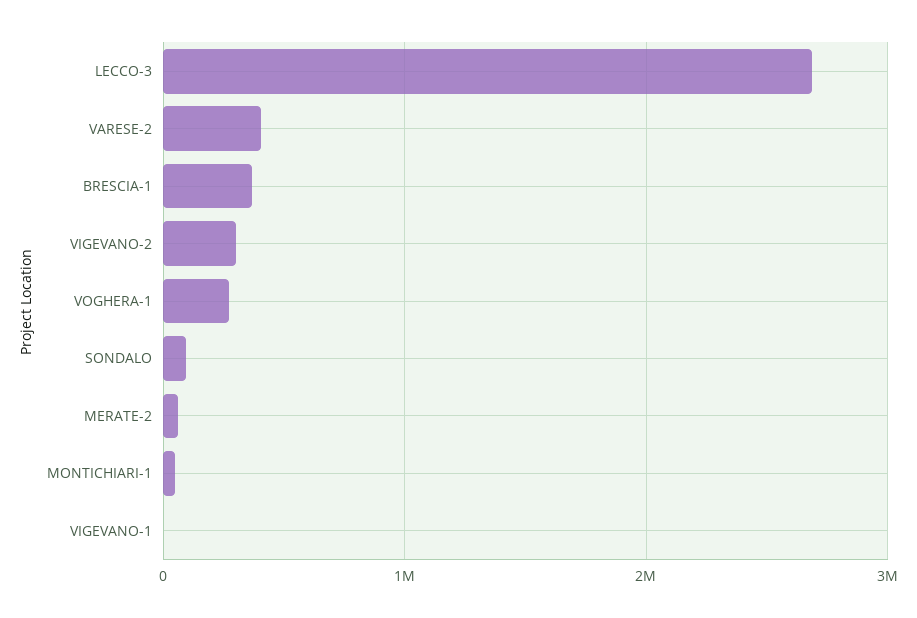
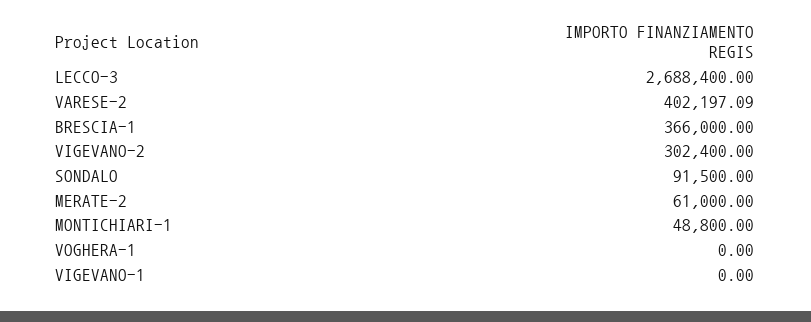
  {
    "LECCO-3": 2688400,
    "VARESE-2": 402197.09,
    "BRESCIA-1": 366000,
    "VIGEVANO-2": 302400,
-   "VOGHERA-1": 300000,
+   "VOGHERA-1": 0,
    "SONDALO": 91500,
    "MERATE-2": 61000,
    "MONTICHIARI-1": 48800,
    "VIGEVANO-1": 0
  }

